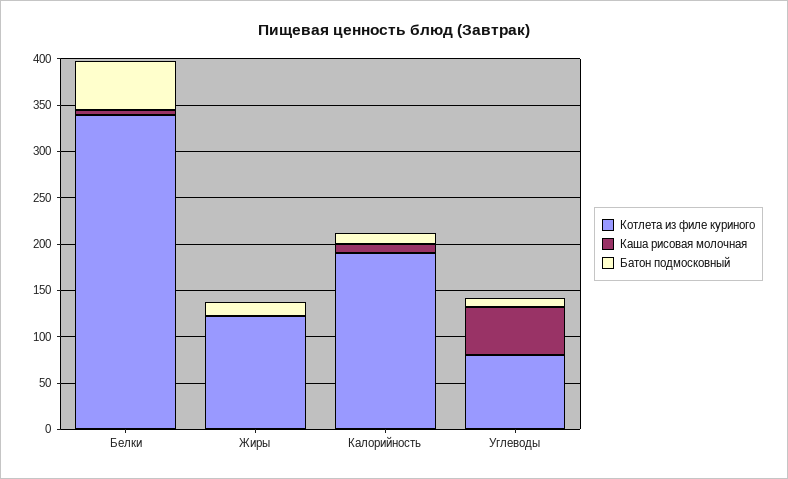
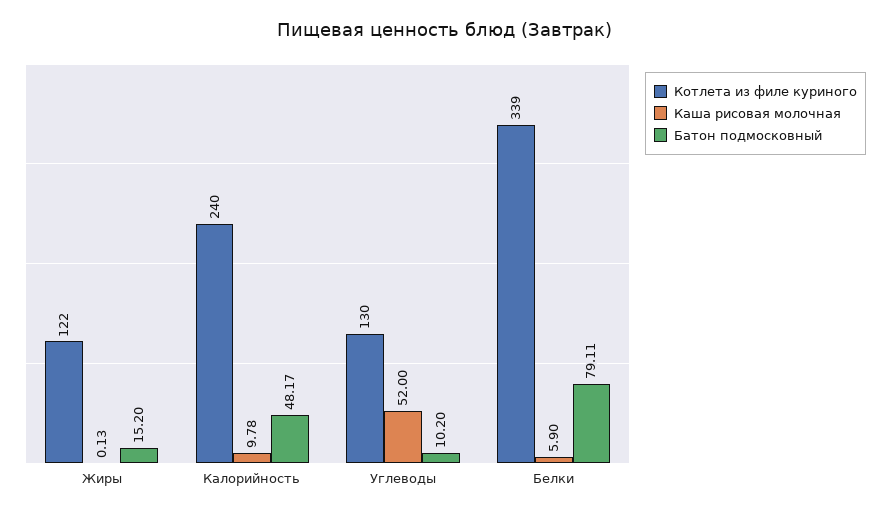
  {
    "Котлета из филе куриного": {
      "Белки": 339,
      "Жиры": 122,
-     "Калорийность": 190,
+     "Калорийность": 240,
-     "Углеводы": 80
+     "Углеводы": 130
    },
    "Каша рисовая молочная": {
      "Белки": 5.9,
      "Жиры": 0.13,
      "Калорийность": 9.78,
      "Углеводы": 52
    },
    "Батон подмосковный": {
-     "Белки": 50,
+     "Белки": 79.11,
      "Жиры": 15.2,
-     "Калорийность": 10,
+     "Калорийность": 48.17,
      "Углеводы": 10.2
    }
  }

